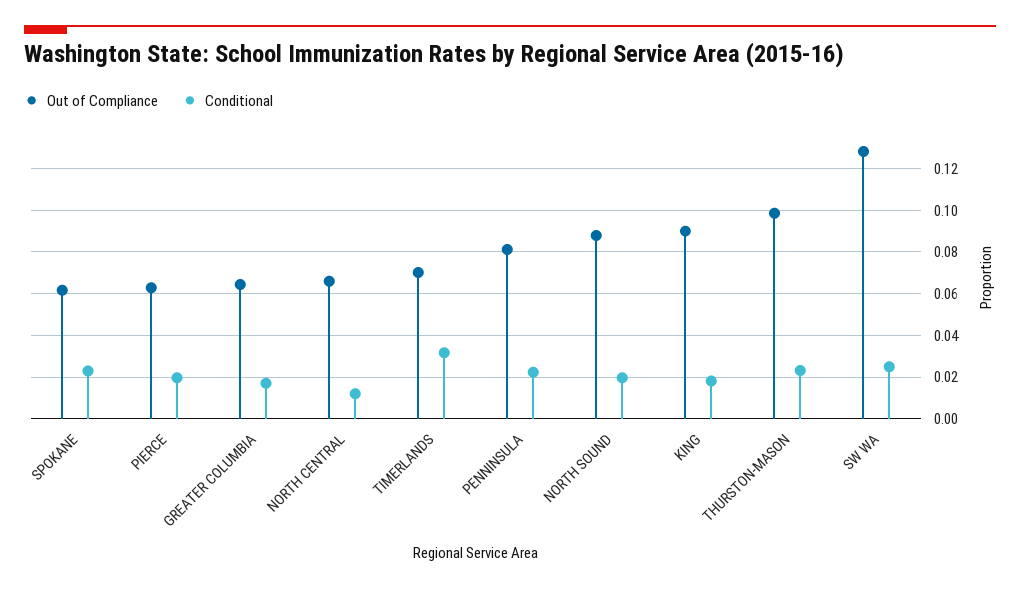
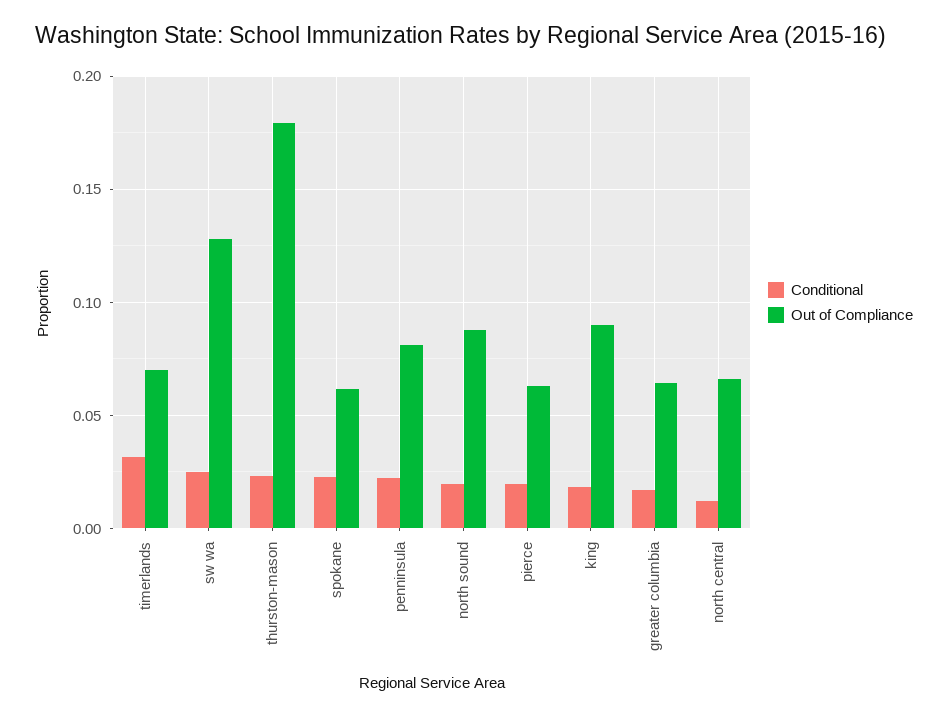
  {
    "Out of Compliance": {
      "SPOKANE": 0.06,
      "PIERCE": 0.065,
      "GREATER COLUMBIA": 0.065,
      "NORTH CENTRAL": 0.065,
      "TIMERLANDS": 0.07,
      "PENNINSULA": 0.08,
      "NORTH SOUND": 0.09,
      "KING": 0.09,
-     "THURSTON-MASON": 0.1,
+     "THURSTON-MASON": 0.18,
      "SW WA": 0.13
    },
    "Conditional": {
      "SPOKANE": 0.025,
      "PIERCE": 0.02,
      "GREATER COLUMBIA": 0.015,
      "NORTH CENTRAL": 0.01,
      "TIMERLANDS": 0.03,
      "PENNINSULA": 0.02,
      "NORTH SOUND": 0.02,
      "KING": 0.02,
      "THURSTON-MASON": 0.025,
      "SW WA": 0.025
    }
  }

